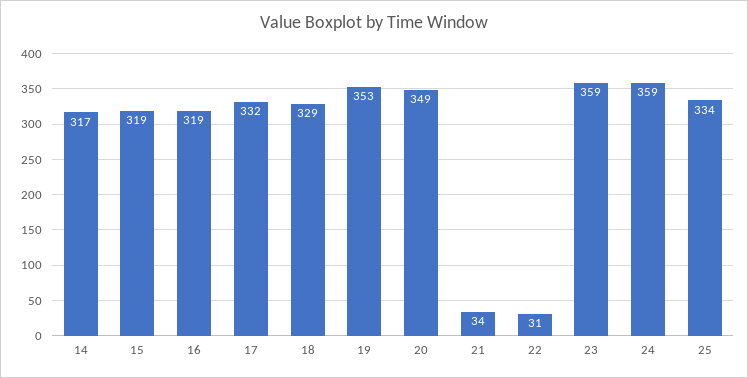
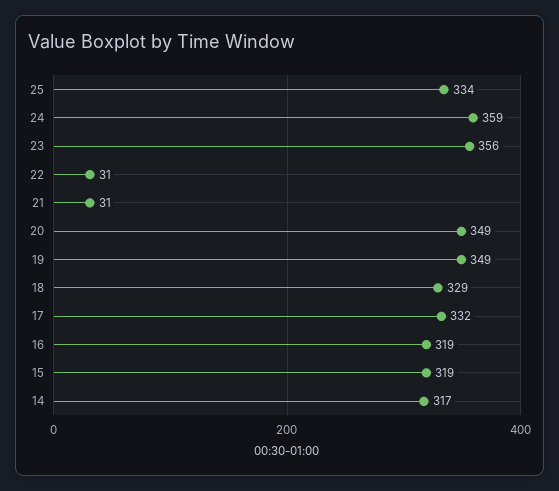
  {
    "14": 317,
    "15": 319,
    "16": 319,
    "17": 332,
    "18": 329,
-   "19": 353,
+   "19": 349,
    "20": 349,
-   "21": 34,
+   "21": 31,
    "22": 31,
-   "23": 359,
+   "23": 356,
    "24": 359,
    "25": 334
  }

